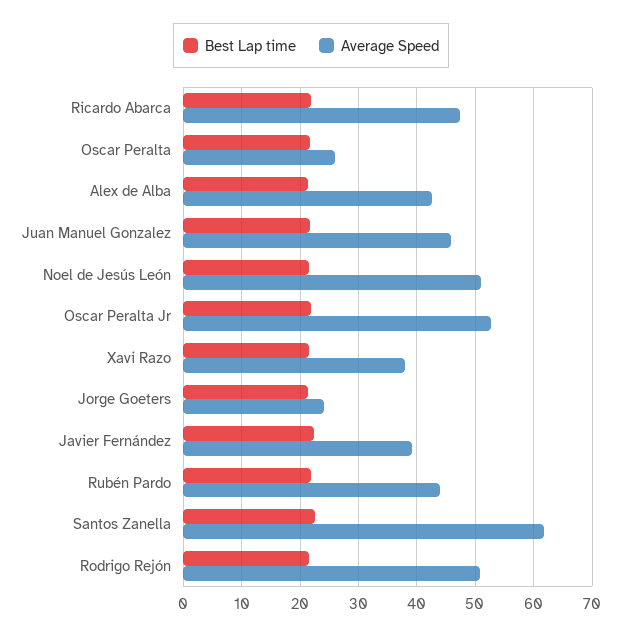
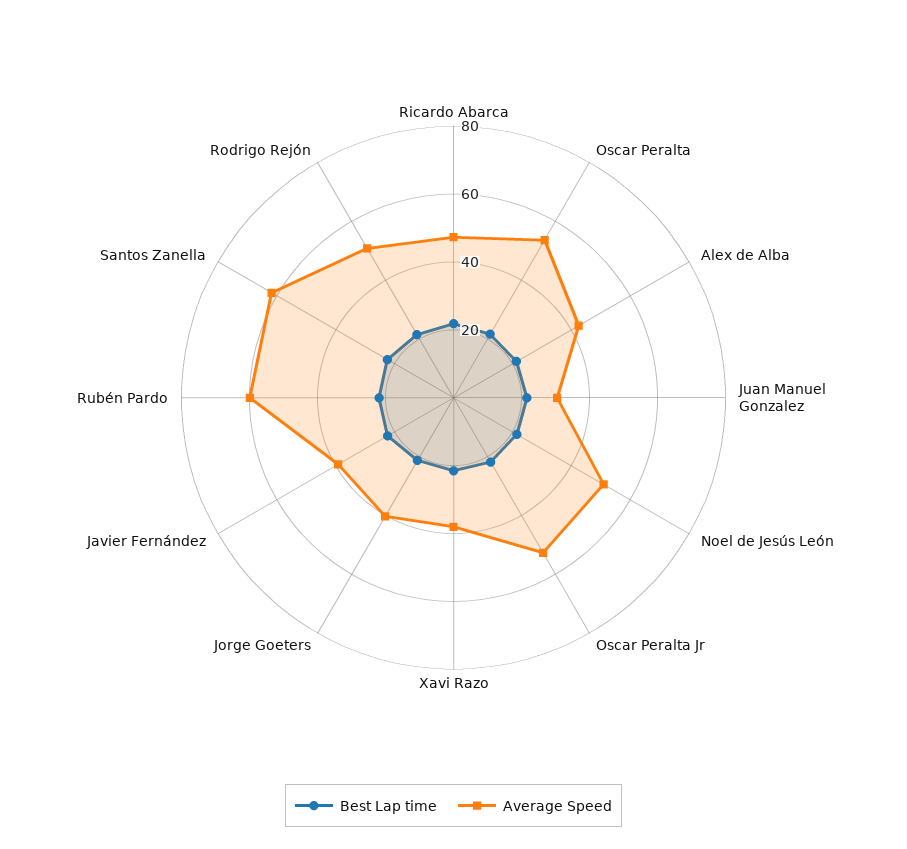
  {
    "Best Lap time": {
      "Ricardo Abarca": 22,
      "Oscar Peralta": 22,
      "Alex de Alba": 22,
      "Juan Manuel Gonzalez": 22,
      "Noel de Jesús León": 22,
      "Oscar Peralta Jr": 22,
      "Xavi Razo": 22,
      "Jorge Goeters": 22,
      "Javier Fernández": 22,
      "Rubén Pardo": 22,
      "Santos Zanella": 22,
      "Rodrigo Rejón": 22
    },
    "Average Speed": {
      "Ricardo Abarca": 48,
-     "Oscar Peralta": 26,
+     "Oscar Peralta": 55,
      "Alex de Alba": 42,
-     "Juan Manuel Gonzalez": 46,
+     "Juan Manuel Gonzalez": 30,
      "Noel de Jesús León": 52,
      "Oscar Peralta Jr": 52,
      "Xavi Razo": 38,
-     "Jorge Goeters": 24,
+     "Jorge Goeters": 40,
      "Javier Fernández": 40,
-     "Rubén Pardo": 44,
+     "Rubén Pardo": 60,
      "Santos Zanella": 62,
      "Rodrigo Rejón": 50
    }
  }

